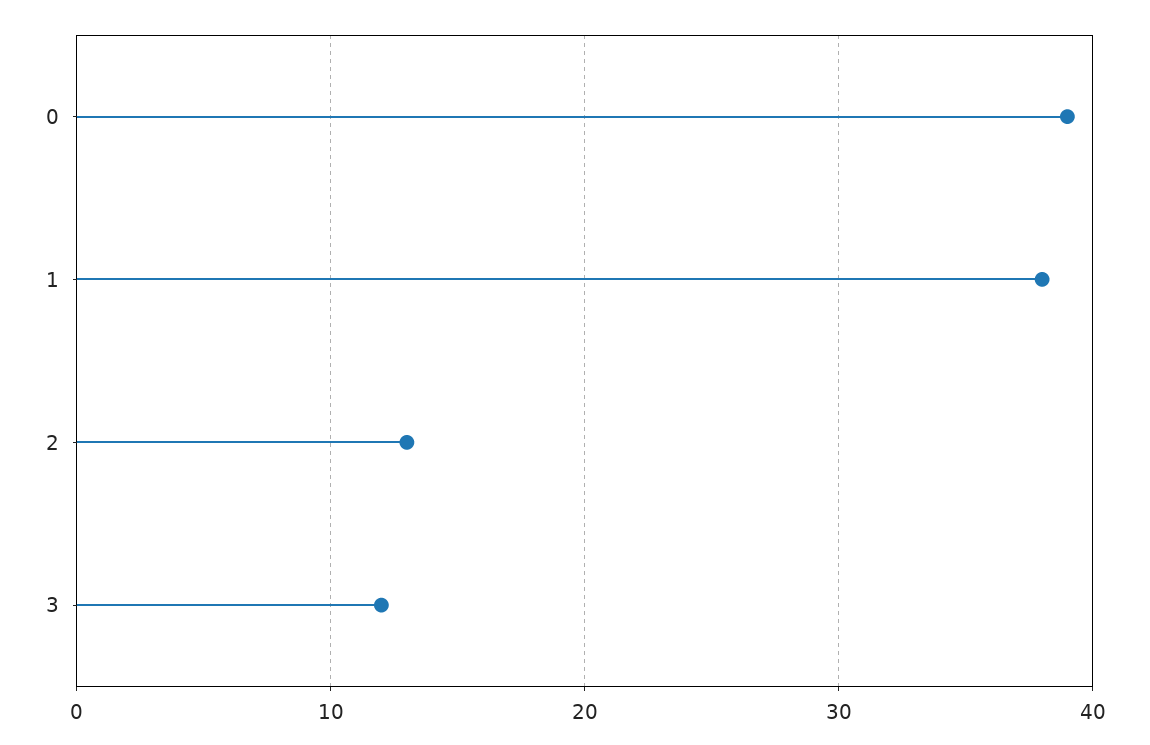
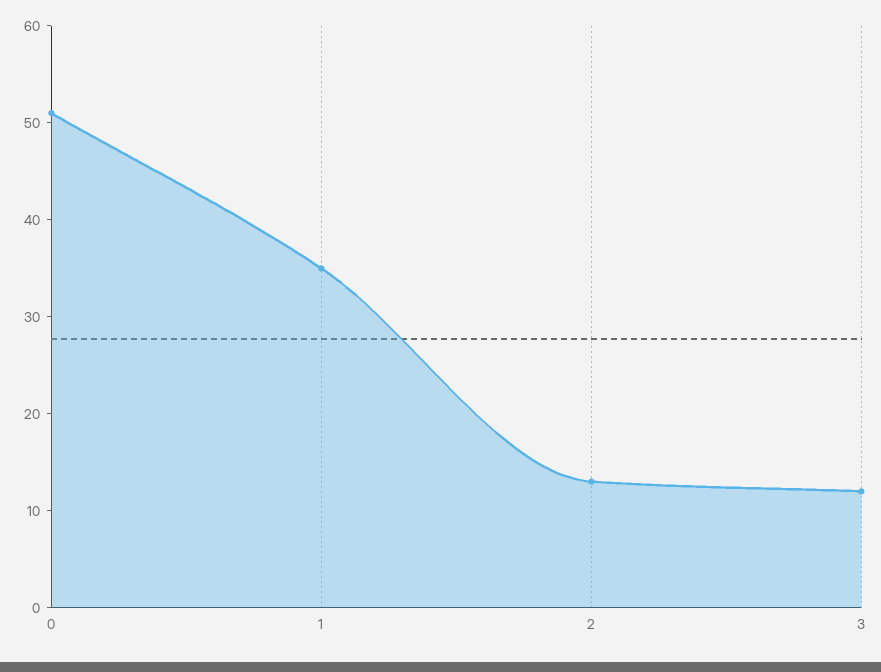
  {
-   "0": 39,
+   "0": 51,
-   "1": 38,
+   "1": 35,
    "2": 13,
    "3": 12
  }

